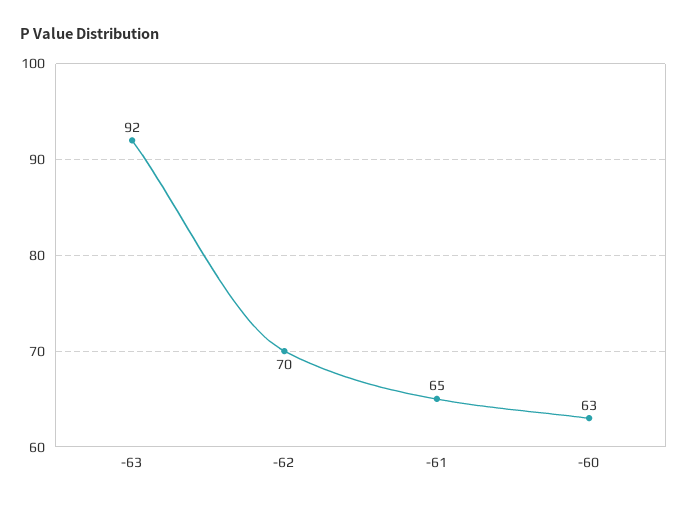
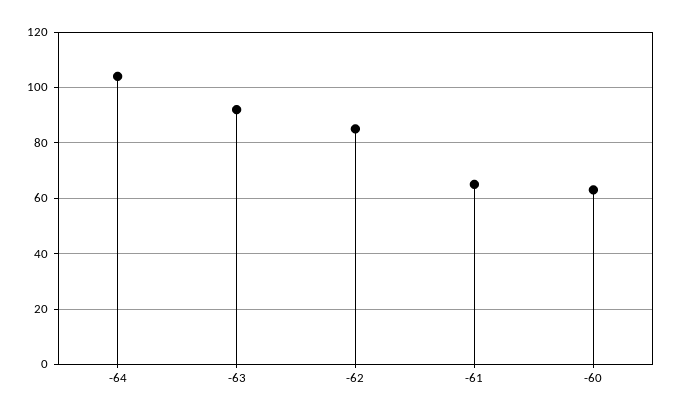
  {
    "-63": 92,
-   "-62": 70,
+   "-62": 85,
    "-61": 65,
-   "-60": 63
+   "-60": 63,
+   "-64": 105
  }

